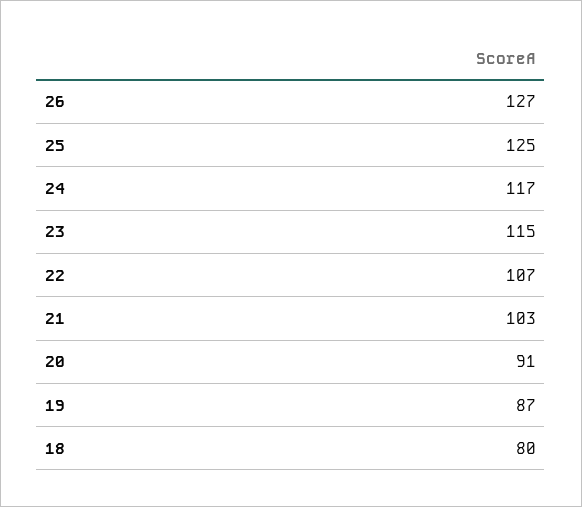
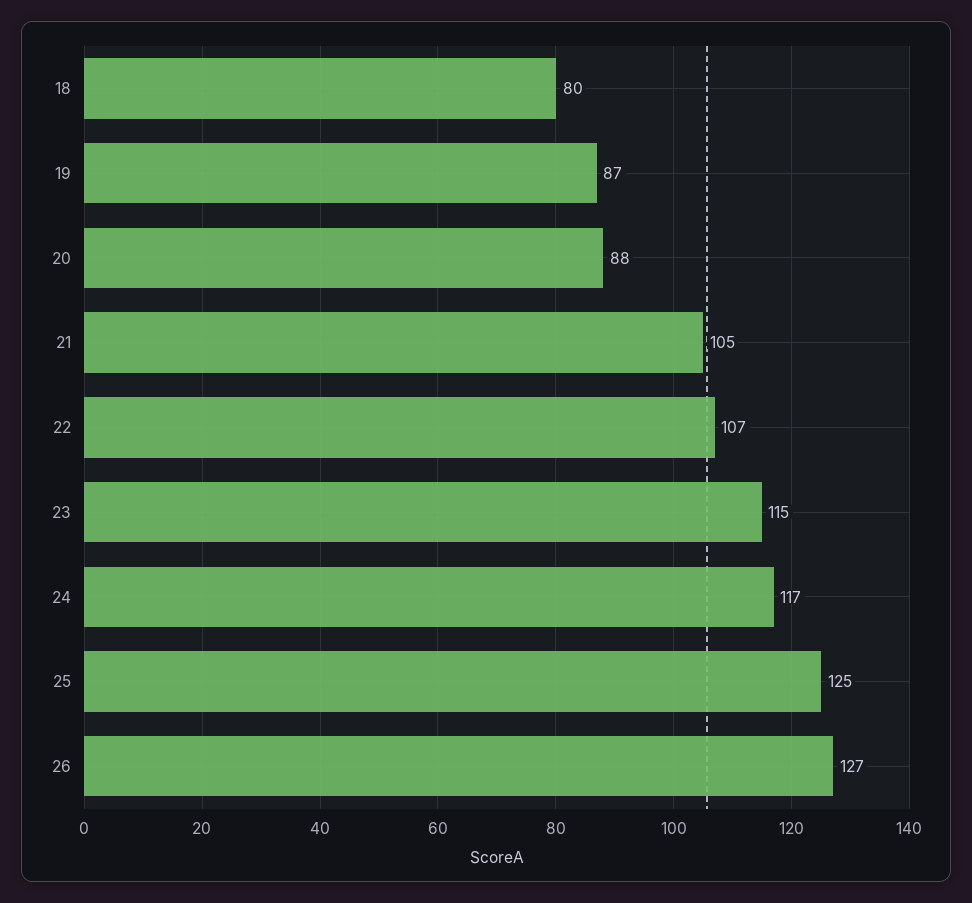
  {
    "26": 127,
    "25": 125,
    "24": 117,
    "23": 115,
    "22": 107,
-   "21": 103,
+   "21": 105,
-   "20": 91,
+   "20": 88,
    "19": 87,
    "18": 80
  }

